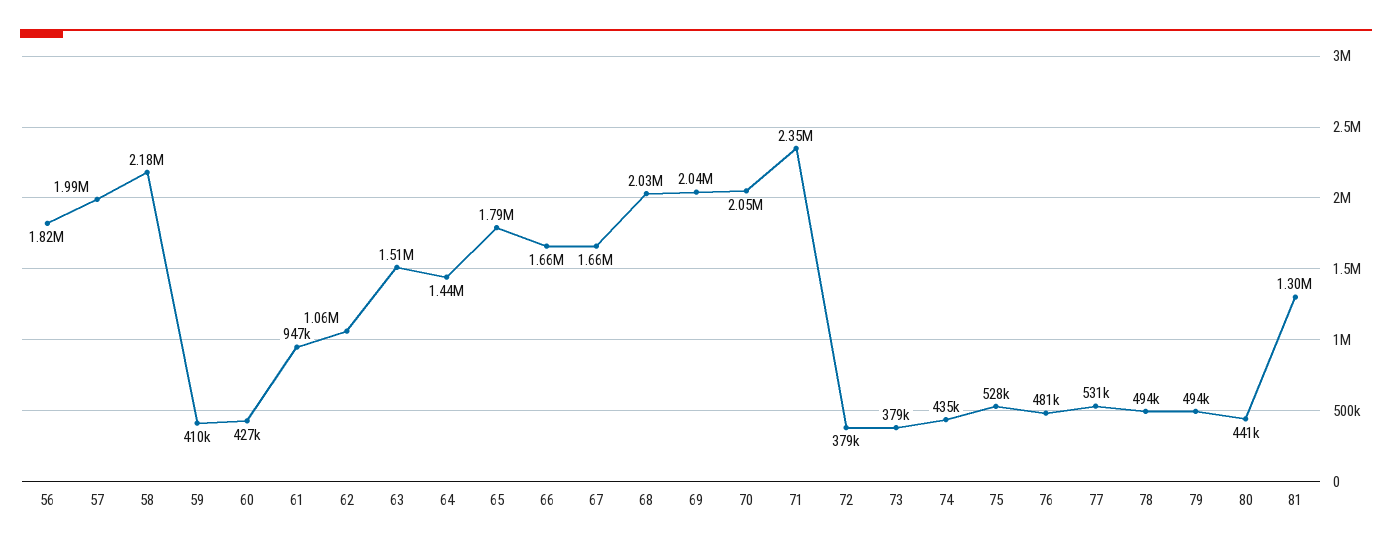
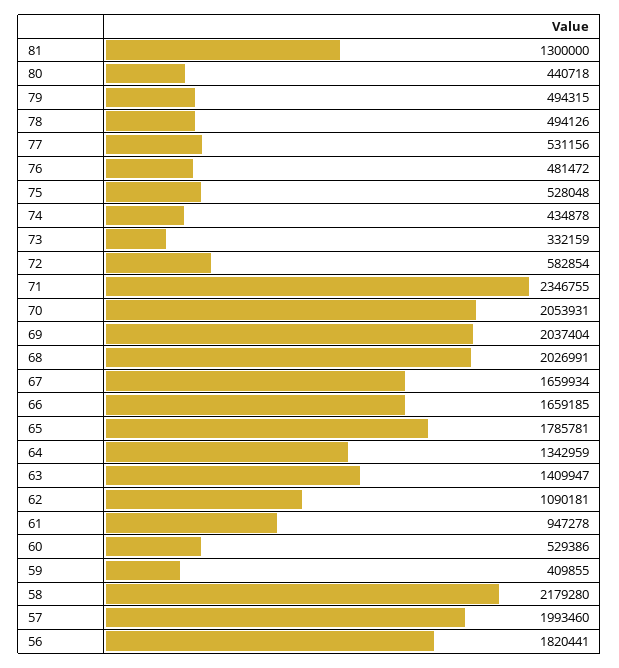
  {
    "56": 1820441,
    "57": 1993460,
    "58": 2179280,
    "59": 409855,
-   "60": 427000,
+   "60": 529386,
    "61": 947278,
-   "62": 1060000,
+   "62": 1090181,
-   "63": 1510000,
+   "63": 1409947,
-   "64": 1440000,
+   "64": 1342959,
    "65": 1785781,
    "66": 1659185,
    "67": 1659934,
    "68": 2026991,
    "69": 2037404,
    "70": 2053931,
    "71": 2346755,
-   "72": 379000,
+   "72": 582854,
-   "73": 379000,
+   "73": 332159,
    "74": 434878,
    "75": 528048,
    "76": 481472,
    "77": 531156,
    "78": 494126,
    "79": 494315,
    "80": 440718,
    "81": 1300000
  }

